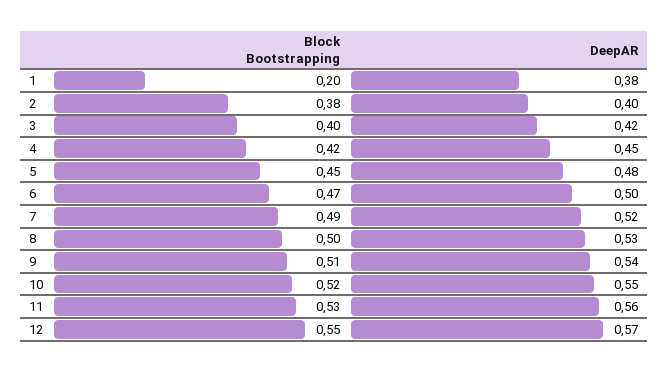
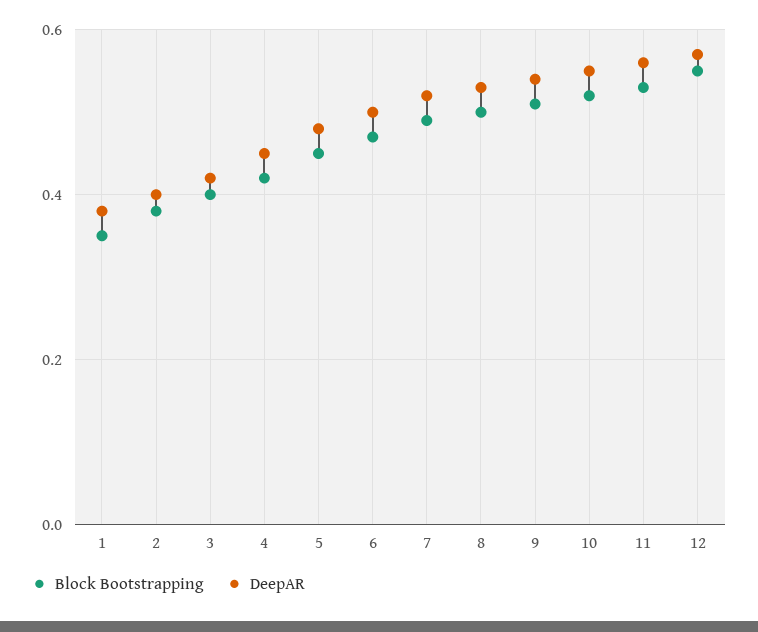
  {
    "Block Bootstrapping": {
-     "1": 0.2,
+     "1": 0.35,
      "2": 0.38,
      "3": 0.4,
      "4": 0.42,
      "5": 0.45,
      "6": 0.47,
      "7": 0.49,
      "8": 0.5,
      "9": 0.51,
      "10": 0.52,
      "11": 0.53,
      "12": 0.55
    },
    "DeepAR": {
      "1": 0.38,
      "2": 0.4,
      "3": 0.42,
      "4": 0.45,
      "5": 0.48,
      "6": 0.5,
      "7": 0.52,
      "8": 0.53,
      "9": 0.54,
      "10": 0.55,
      "11": 0.56,
      "12": 0.57
    }
  }

